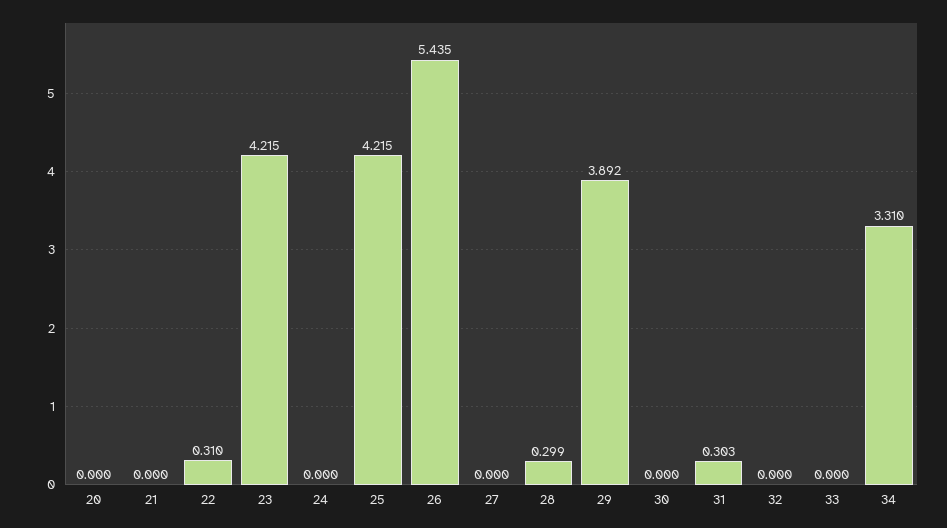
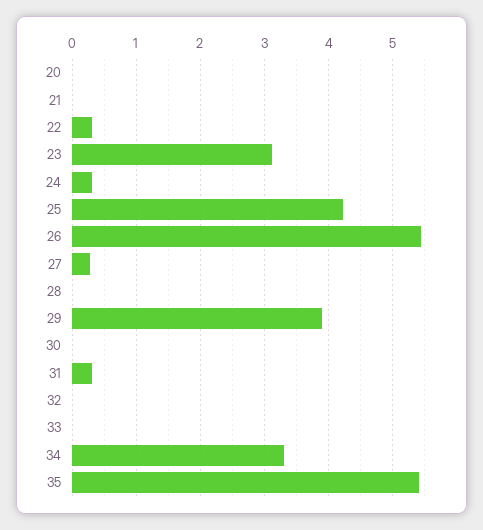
  {
    "20": 0,
    "21": 0,
    "22": 0.31,
-   "23": 4.215,
+   "23": 3.1,
-   "24": 0,
+   "24": 0.3,
    "25": 4.215,
    "26": 5.435,
-   "27": 0,
+   "27": 0.3,
-   "28": 0.299,
+   "28": 0,
    "29": 3.892,
    "30": 0,
    "31": 0.303,
    "32": 0,
    "33": 0,
-   "34": 3.31
+   "34": 3.31,
+   "35": 5.4
  }

